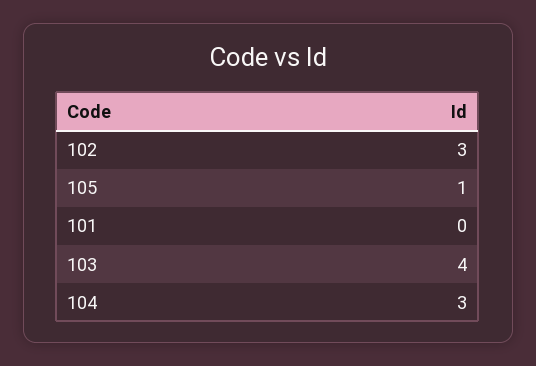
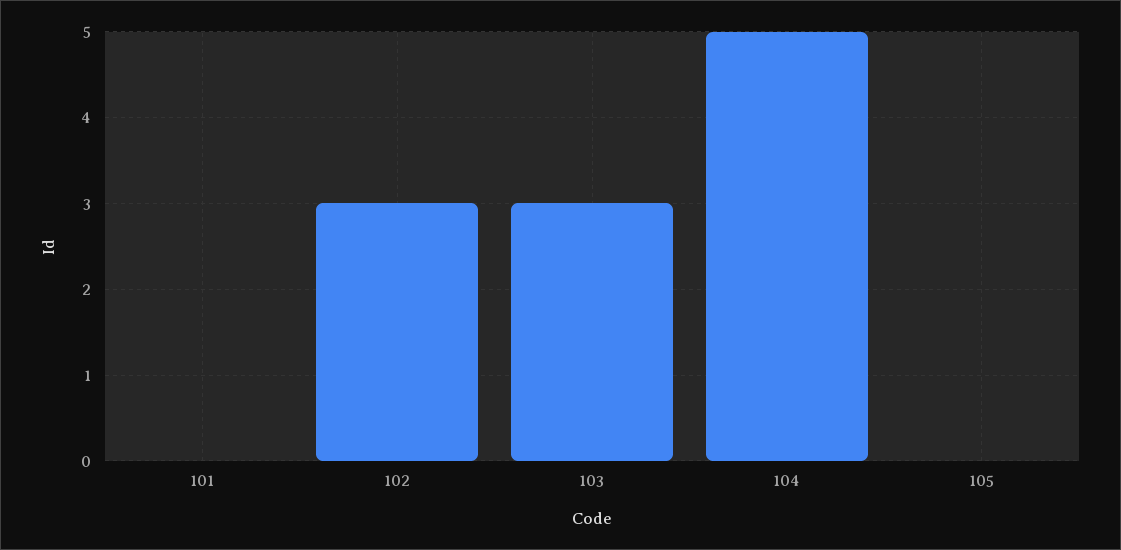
  {
    "102": 3,
-   "105": 1,
+   "105": 0,
    "101": 0,
-   "103": 4,
+   "103": 3,
-   "104": 3
+   "104": 5
  }

